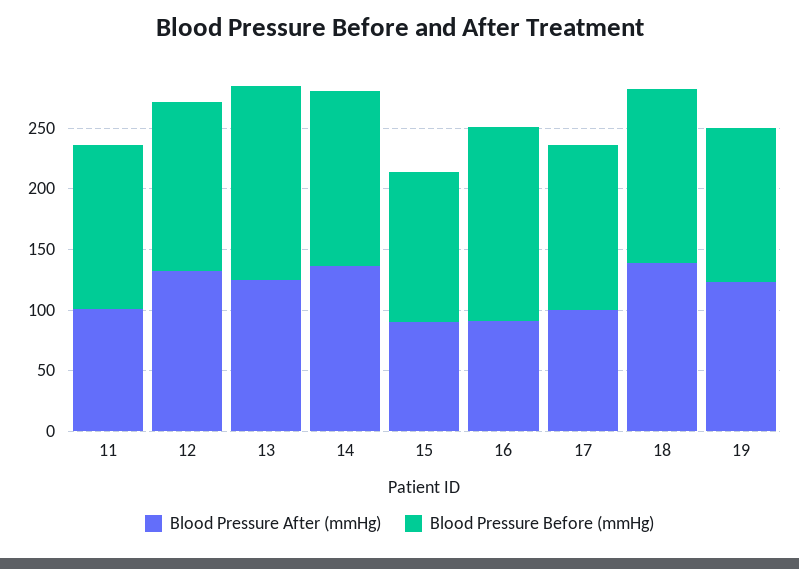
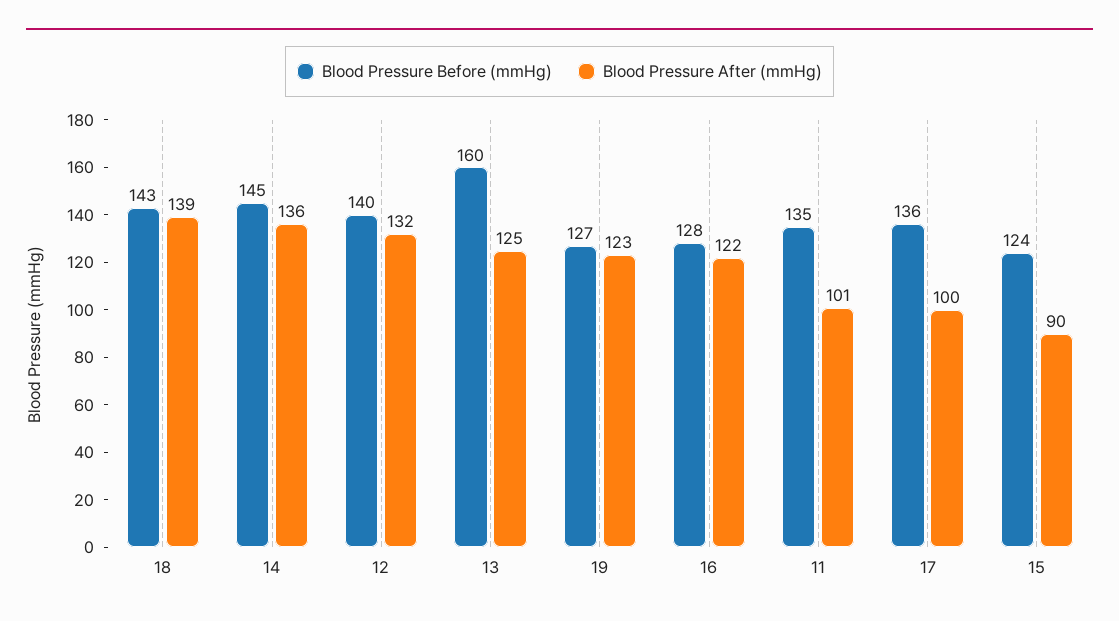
  {
    "Blood Pressure After (mmHg)": {
      "11": 101,
      "12": 132,
      "13": 125,
      "14": 136,
      "15": 90,
-     "16": 90,
+     "16": 122,
      "17": 100,
      "18": 139,
      "19": 123
    },
    "Blood Pressure Before (mmHg)": {
      "11": 135,
      "12": 140,
      "13": 160,
      "14": 145,
      "15": 124,
-     "16": 160,
+     "16": 128,
      "17": 136,
      "18": 143,
      "19": 127
    }
  }

